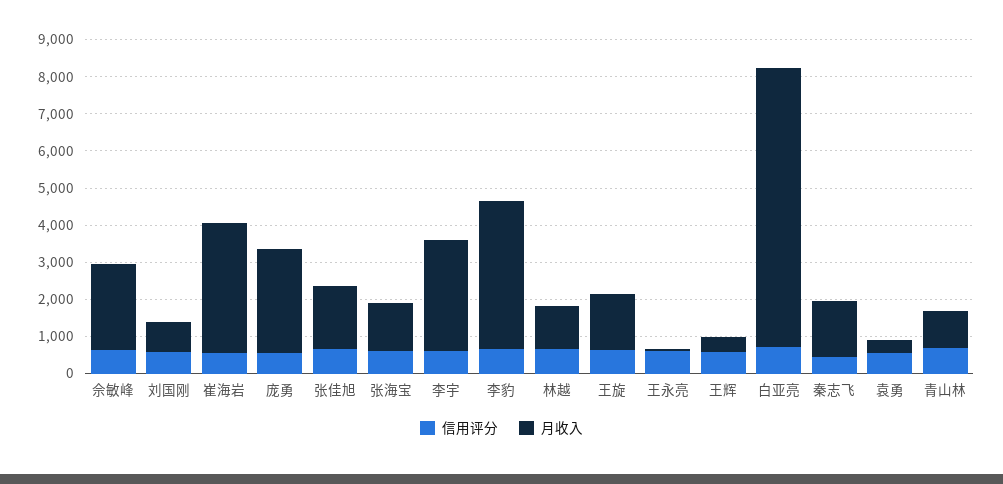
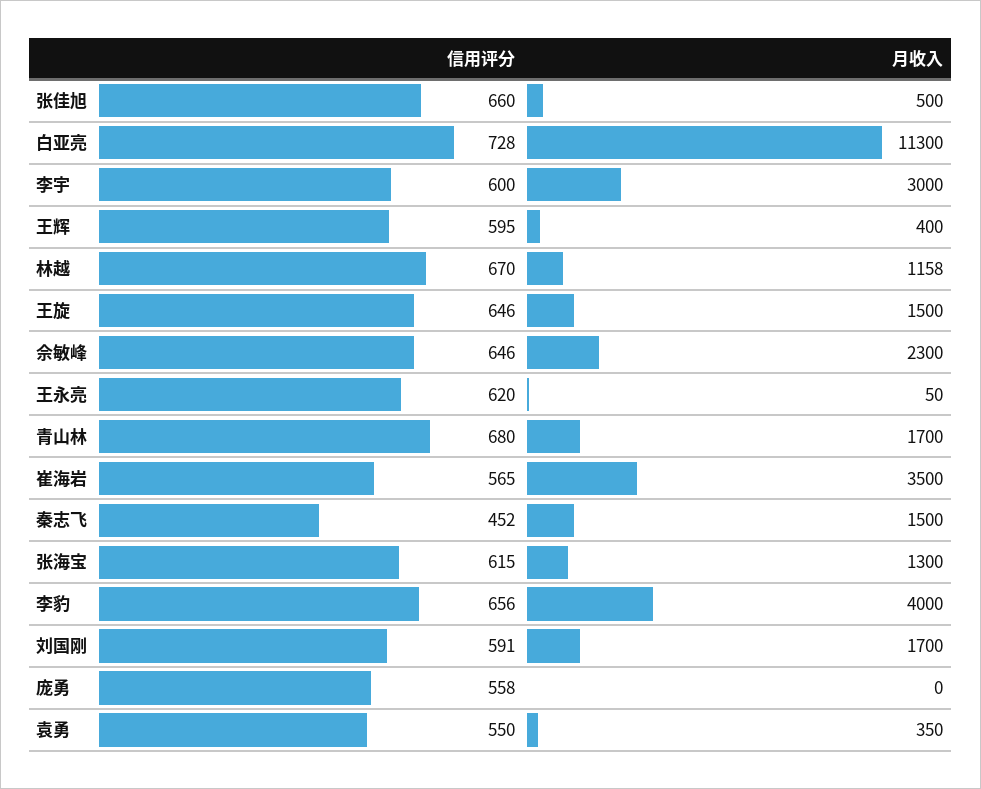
  {
    "信用评分": {
      "佘敏峰": 646,
      "刘国刚": 591,
      "崔海岩": 565,
      "庞勇": 558,
      "张佳旭": 660,
      "张海宝": 615,
      "李宇": 600,
      "李豹": 656,
      "林越": 670,
      "王旋": 646,
      "王永亮": 620,
      "王辉": 595,
      "白亚亮": 728,
      "秦志飞": 452,
      "袁勇": 550,
      "青山林": 680
    },
    "月收入": {
      "佘敏峰": 2300,
-     "刘国刚": 750,
+     "刘国刚": 1700,
      "崔海岩": 3500,
-     "庞勇": 2750,
+     "庞勇": 0,
-     "张佳旭": 1750,
+     "张佳旭": 500,
      "张海宝": 1300,
      "李宇": 3000,
      "李豹": 4000,
      "林越": 1158,
      "王旋": 1500,
      "王永亮": 50,
      "王辉": 400,
-     "白亚亮": 7500,
+     "白亚亮": 11300,
      "秦志飞": 1500,
      "袁勇": 350,
-     "青山林": 1000
+     "青山林": 1700
    }
  }

